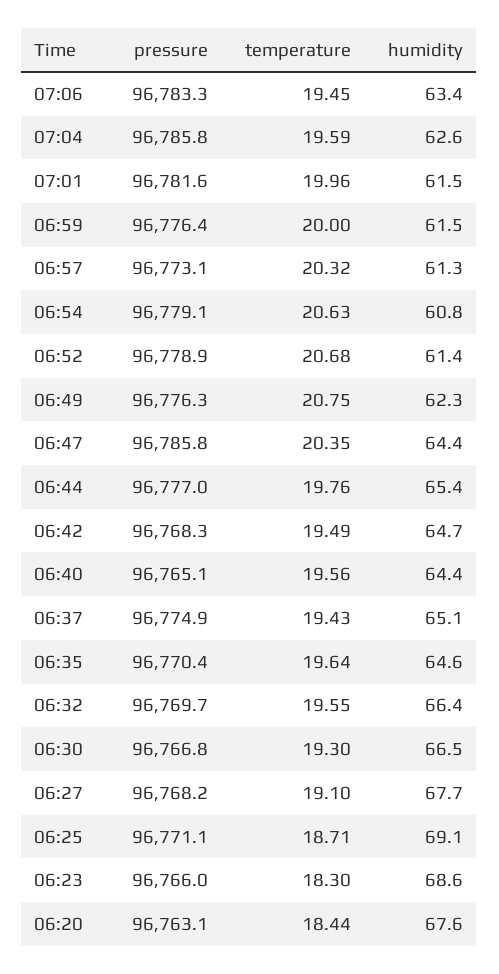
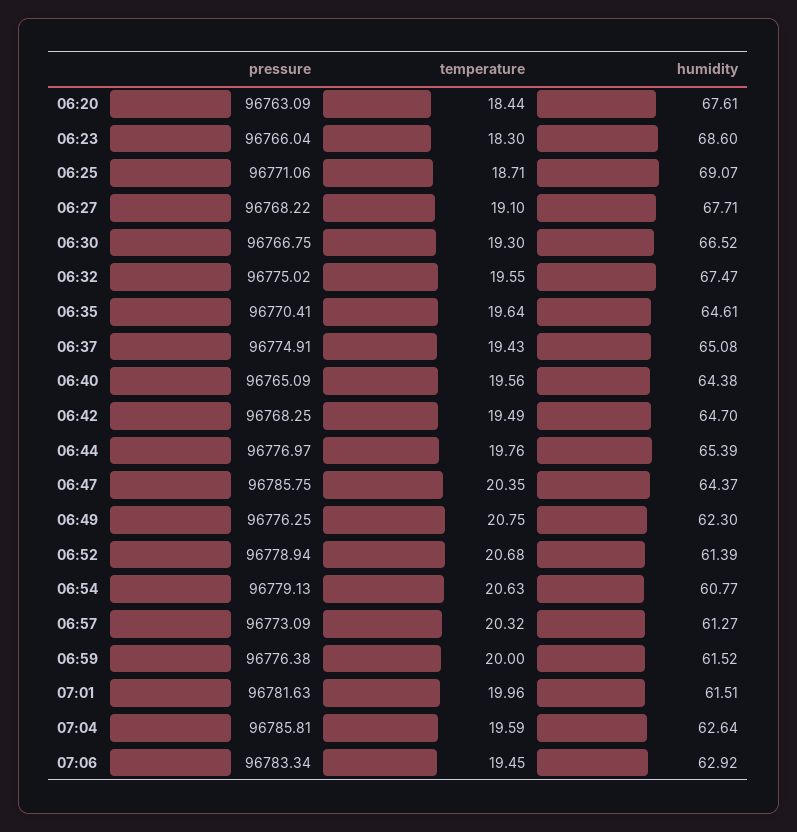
  {
    "pressure": {
      "07:06": 96783.34,
      "07:04": 96785.81,
      "07:01": 96781.63,
      "06:59": 96776.38,
      "06:57": 96773.09,
      "06:54": 96779.13,
      "06:52": 96778.94,
      "06:49": 96776.25,
      "06:47": 96785.75,
      "06:44": 96776.97,
      "06:42": 96768.25,
      "06:40": 96765.09,
      "06:37": 96774.91,
      "06:35": 96770.41,
-     "06:32": 96769.7,
+     "06:32": 96775.02,
      "06:30": 96766.75,
      "06:27": 96768.22,
      "06:25": 96771.06,
      "06:23": 96766.04,
      "06:20": 96763.09
    },
    "temperature": {
      "07:06": 19.45,
      "07:04": 19.59,
      "07:01": 19.96,
      "06:59": 20,
      "06:57": 20.32,
      "06:54": 20.63,
      "06:52": 20.68,
      "06:49": 20.75,
      "06:47": 20.35,
      "06:44": 19.76,
      "06:42": 19.49,
      "06:40": 19.56,
      "06:37": 19.43,
      "06:35": 19.64,
      "06:32": 19.55,
      "06:30": 19.3,
      "06:27": 19.1,
      "06:25": 18.71,
      "06:23": 18.3,
      "06:20": 18.44
    },
    "humidity": {
-     "07:06": 63.4,
+     "07:06": 62.92,
      "07:04": 62.64,
      "07:01": 61.51,
      "06:59": 61.52,
      "06:57": 61.27,
      "06:54": 60.77,
      "06:52": 61.39,
      "06:49": 62.3,
      "06:47": 64.37,
      "06:44": 65.39,
      "06:42": 64.7,
      "06:40": 64.38,
      "06:37": 65.08,
      "06:35": 64.61,
-     "06:32": 66.4,
+     "06:32": 67.47,
      "06:30": 66.52,
      "06:27": 67.71,
      "06:25": 69.07,
      "06:23": 68.6,
      "06:20": 67.61
    }
  }

